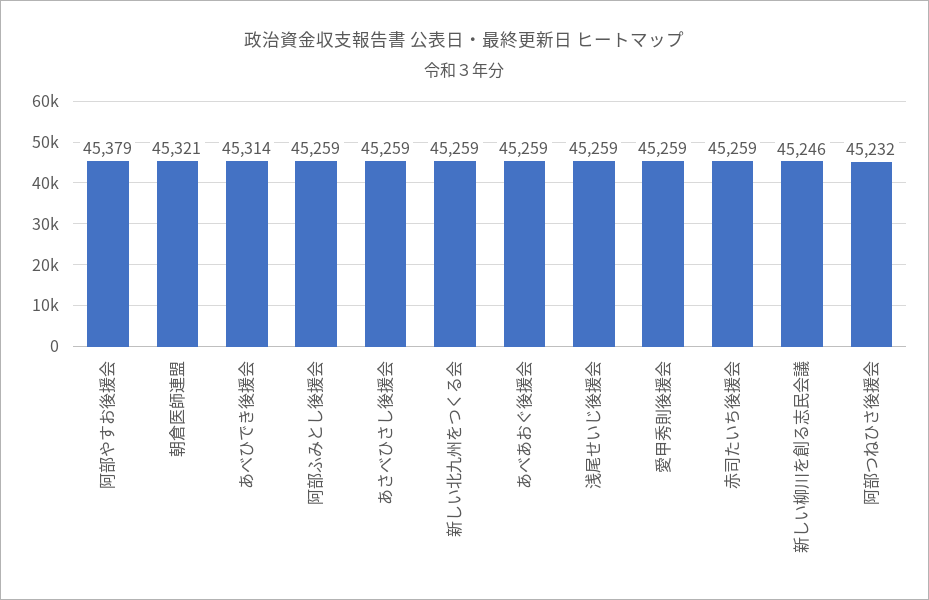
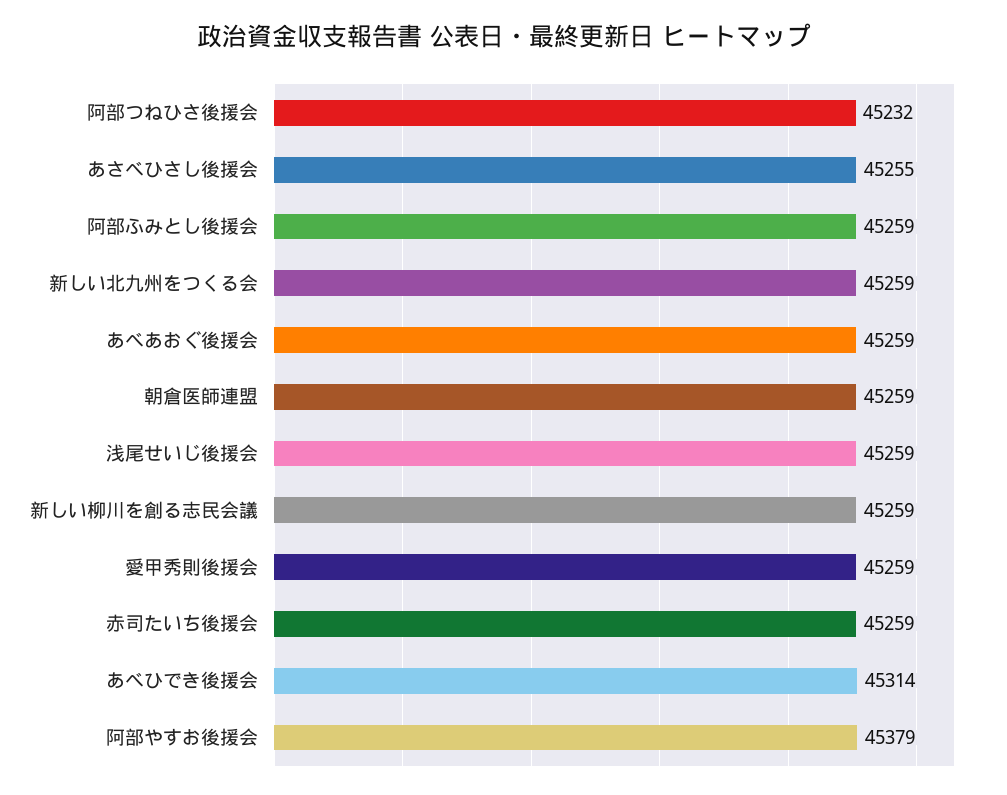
  {
    "阿部やすお後援会": 45379,
-   "朝倉医師連盟": 45321,
+   "朝倉医師連盟": 45259,
    "あべひでき後援会": 45314,
    "阿部ふみとし後援会": 45259,
-   "あさべひさし後援会": 45259,
+   "あさべひさし後援会": 45255,
    "新しい北九州をつくる会": 45259,
    "あべあおぐ後援会": 45259,
    "浅尾せいじ後援会": 45259,
    "愛甲秀則後援会": 45259,
    "赤司たいち後援会": 45259,
-   "新しい柳川を創る志民会議": 45246,
+   "新しい柳川を創る志民会議": 45259,
    "阿部つねひさ後援会": 45232
  }

